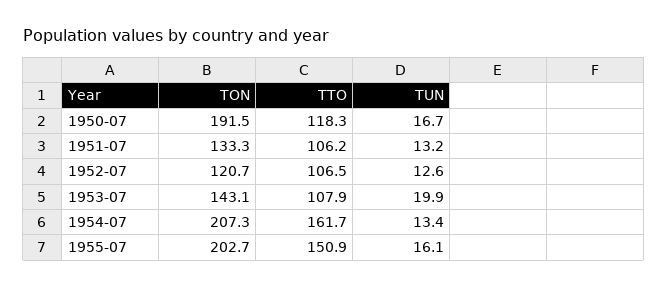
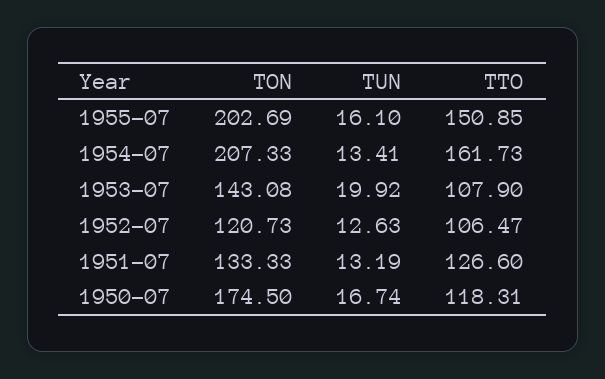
  {
    "TON": {
-     "1950-07": 191.5,
+     "1950-07": 174.5,
      "1951-07": 133.33,
      "1952-07": 120.73,
      "1953-07": 143.08,
      "1954-07": 207.33,
      "1955-07": 202.69
    },
    "TTO": {
      "1950-07": 118.31,
-     "1951-07": 106.2,
+     "1951-07": 126.6,
      "1952-07": 106.47,
      "1953-07": 107.9,
      "1954-07": 161.73,
      "1955-07": 150.85
    },
    "TUN": {
      "1950-07": 16.74,
      "1951-07": 13.19,
      "1952-07": 12.63,
      "1953-07": 19.92,
      "1954-07": 13.41,
      "1955-07": 16.1
    }
  }

